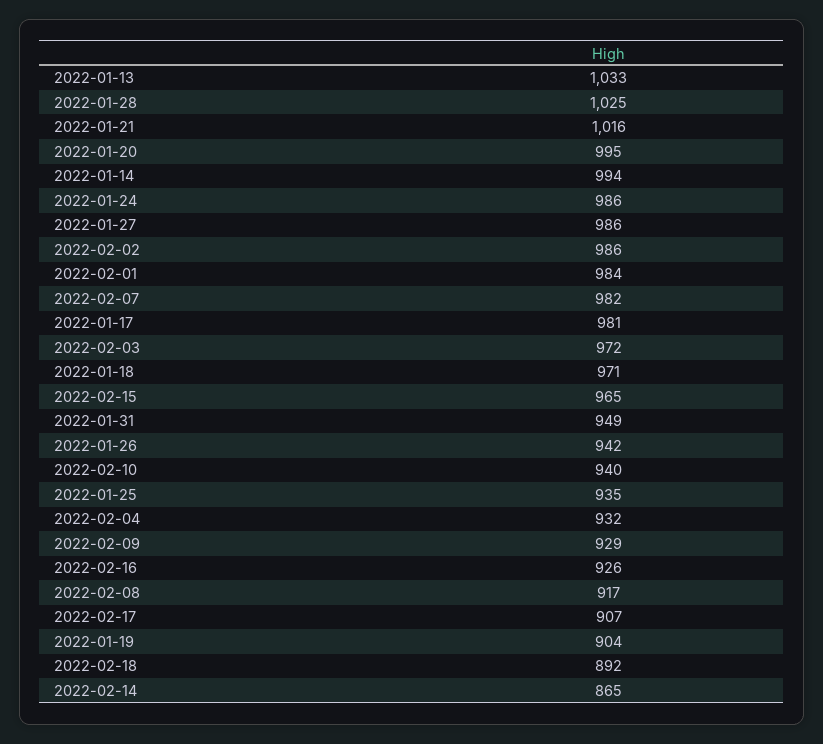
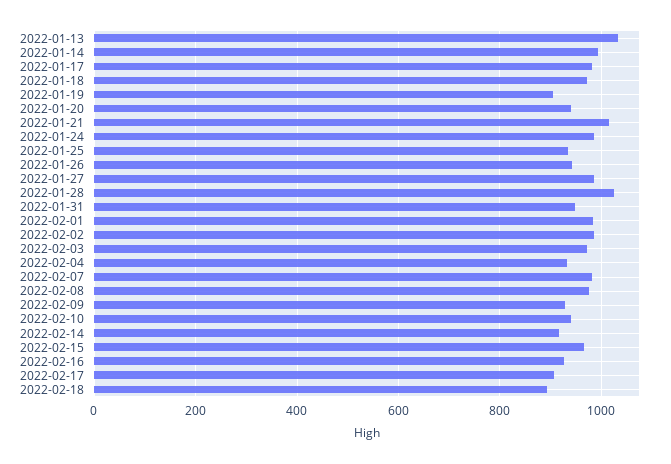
  {
    "2022-01-13": 1033,
    "2022-01-28": 1025,
    "2022-01-21": 1016,
-   "2022-01-20": 995,
+   "2022-01-20": 940,
    "2022-01-14": 994,
    "2022-01-24": 986,
    "2022-01-27": 986,
    "2022-02-02": 986,
    "2022-02-01": 984,
    "2022-02-07": 982,
    "2022-01-17": 981,
    "2022-02-03": 972,
    "2022-01-18": 971,
    "2022-02-15": 965,
    "2022-01-31": 949,
    "2022-01-26": 942,
    "2022-02-10": 940,
    "2022-01-25": 935,
    "2022-02-04": 932,
    "2022-02-09": 929,
    "2022-02-16": 926,
-   "2022-02-08": 917,
+   "2022-02-08": 980,
    "2022-02-17": 907,
    "2022-01-19": 904,
    "2022-02-18": 892,
-   "2022-02-14": 865
+   "2022-02-14": 920
  }

